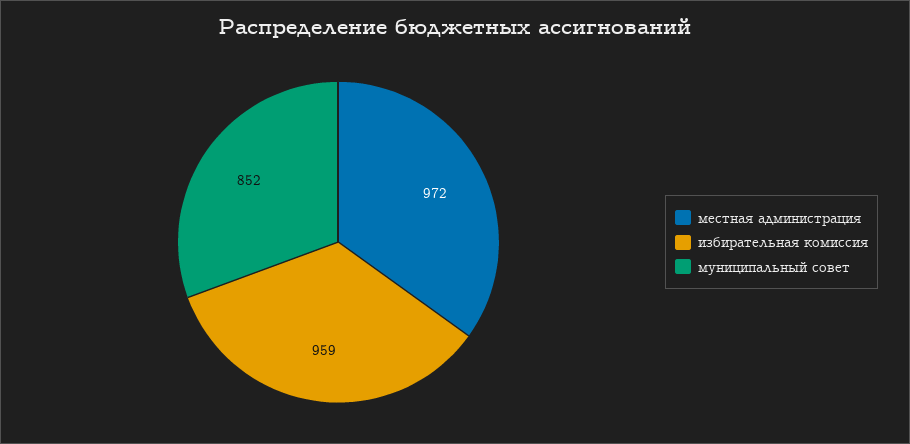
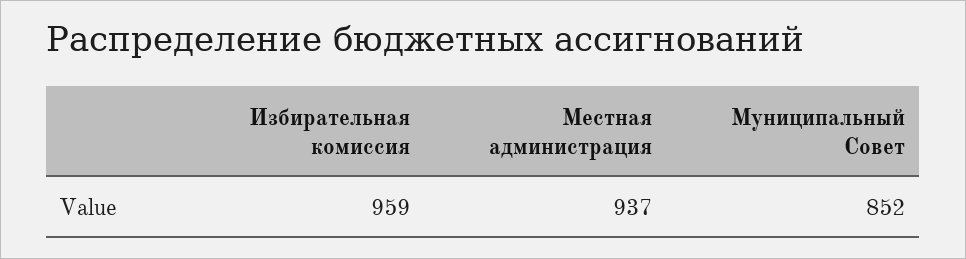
  {
-   "местная администрация": 972,
+   "местная администрация": 937,
    "избирательная комиссия": 959,
    "муниципальный совет": 852
  }

